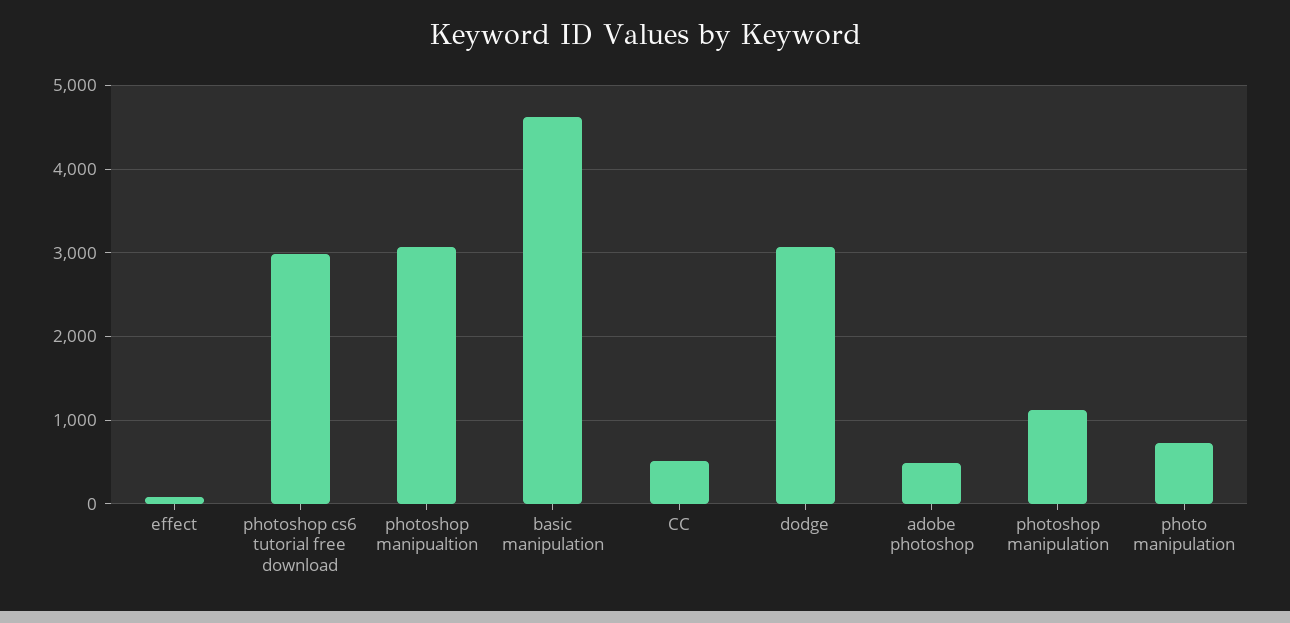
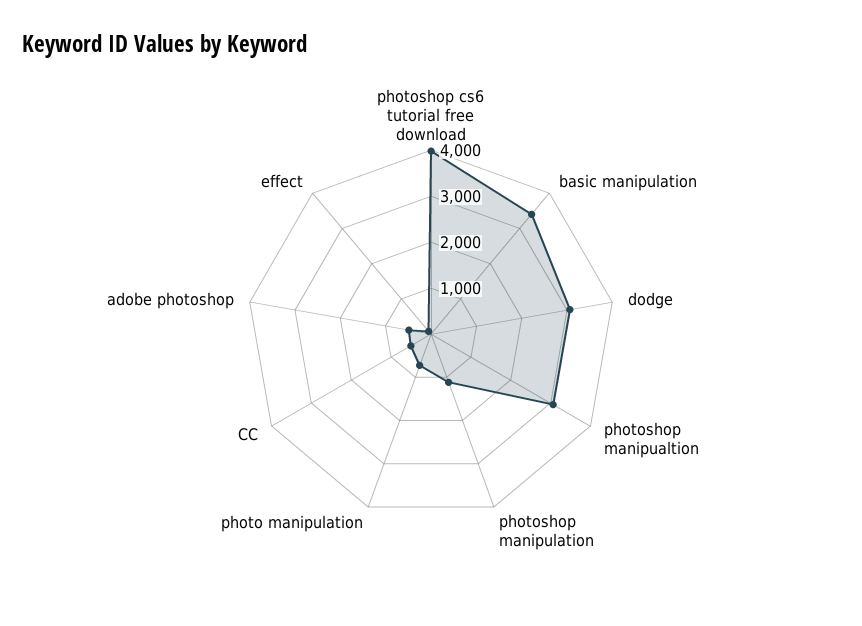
  {
    "effect": 100,
-   "photoshop cs6 tutorial free download": 3000,
+   "photoshop cs6 tutorial free download": 4000,
    "photoshop manipualtion": 3100,
-   "basic manipulation": 4600,
+   "basic manipulation": 3400,
    "CC": 500,
    "dodge": 3100,
    "adobe photoshop": 500,
    "photoshop manipulation": 1100,
    "photo manipulation": 700
  }

